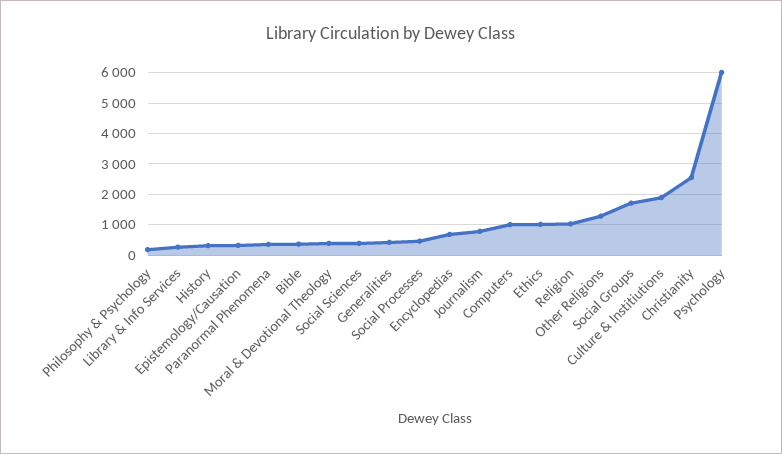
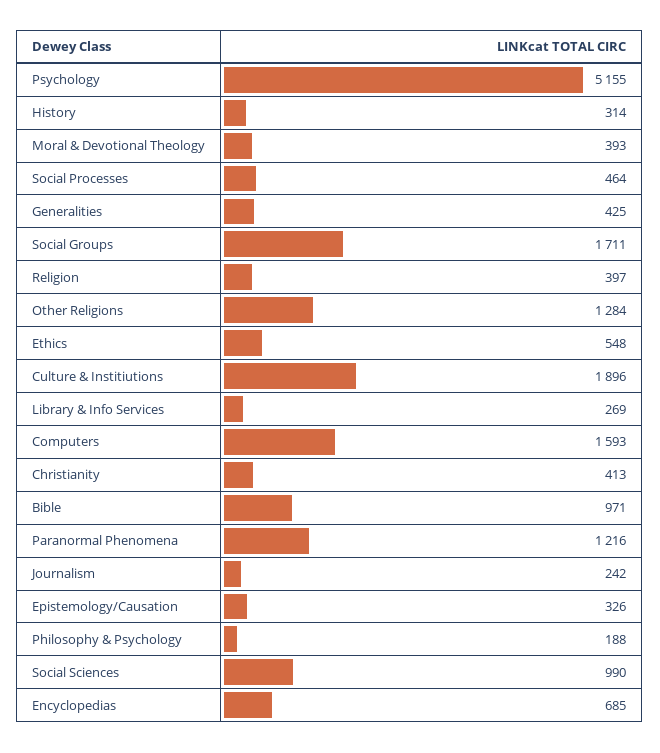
  {
    "Philosophy & Psychology": 188,
    "Library & Info Services": 269,
    "History": 314,
    "Epistemology/Causation": 326,
-   "Paranormal Phenomena": 400,
+   "Paranormal Phenomena": 1216,
-   "Bible": 400,
+   "Bible": 971,
    "Moral & Devotional Theology": 393,
-   "Social Sciences": 400,
+   "Social Sciences": 990,
    "Generalities": 425,
    "Social Processes": 464,
    "Encyclopedias": 685,
-   "Journalism": 800,
+   "Journalism": 242,
-   "Computers": 1000,
+   "Computers": 1593,
-   "Ethics": 1000,
+   "Ethics": 548,
-   "Religion": 1000,
+   "Religion": 397,
    "Other Religions": 1284,
    "Social Groups": 1711,
    "Culture & Institiutions": 1896,
-   "Christianity": 2600,
+   "Christianity": 413,
-   "Psychology": 6000
+   "Psychology": 5155
  }

